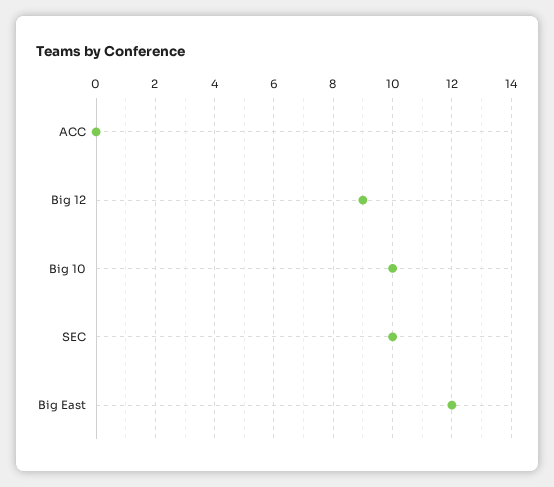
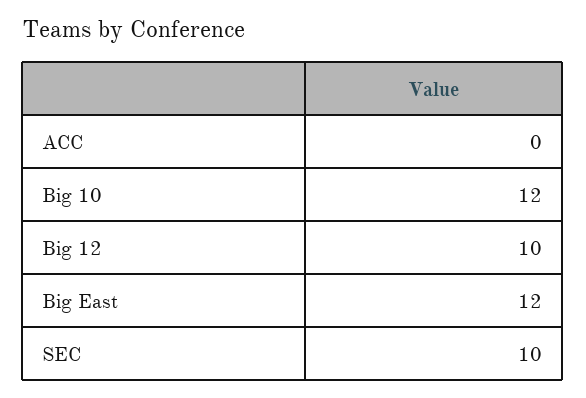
  {
    "ACC": 0,
-   "Big 12": 9,
+   "Big 12": 10,
-   "Big 10": 10,
+   "Big 10": 12,
    "SEC": 10,
    "Big East": 12
  }

